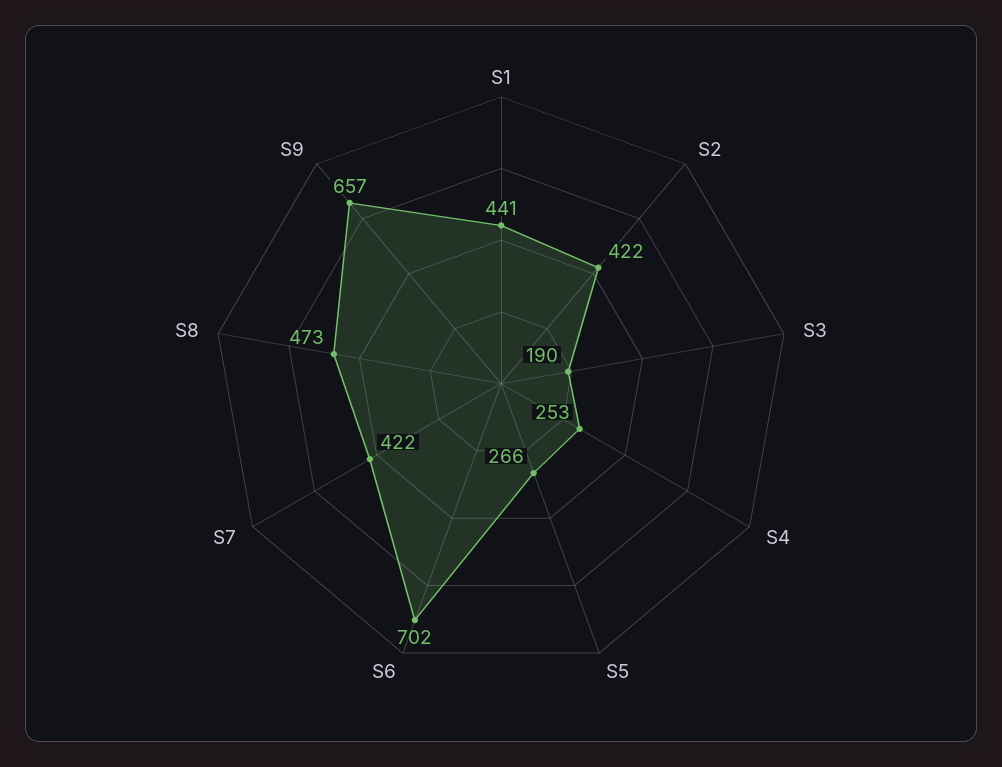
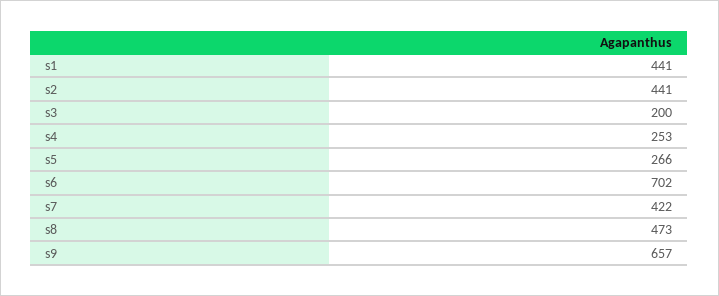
  {
    "S1": 441,
-   "S2": 422,
+   "S2": 441,
-   "S3": 190,
+   "S3": 200,
    "S4": 253,
    "S5": 266,
    "S6": 702,
    "S7": 422,
    "S8": 473,
    "S9": 657
  }

